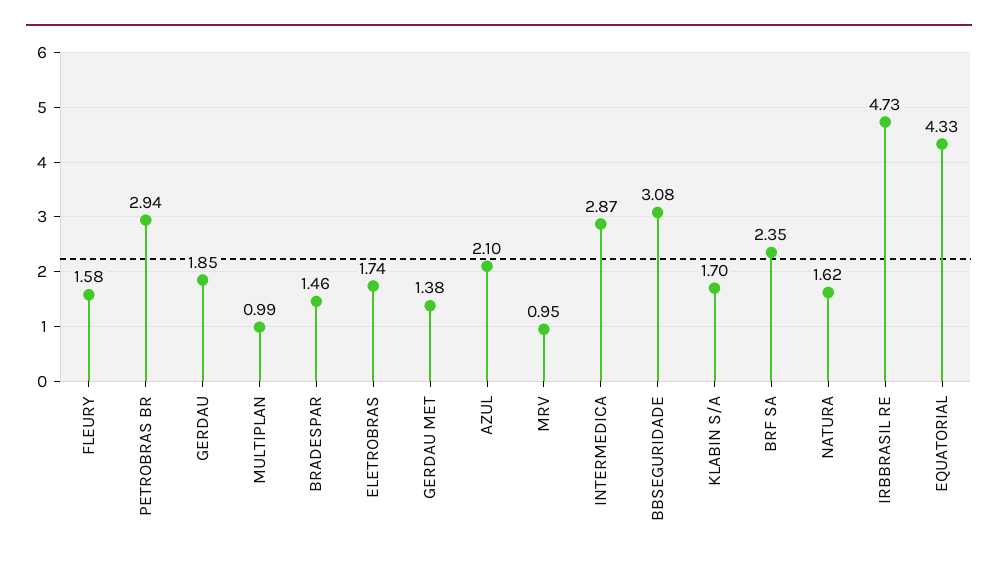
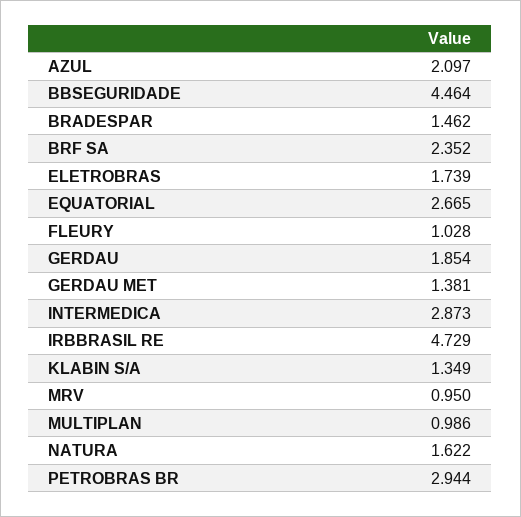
  {
-   "FLEURY": 1.58,
+   "FLEURY": 1.028,
    "PETROBRAS BR": 2.944,
    "GERDAU": 1.854,
    "MULTIPLAN": 0.986,
    "BRADESPAR": 1.462,
    "ELETROBRAS": 1.739,
    "GERDAU MET": 1.381,
    "AZUL": 2.097,
    "MRV": 0.95,
    "INTERMEDICA": 2.873,
-   "BBSEGURIDADE": 3.08,
+   "BBSEGURIDADE": 4.464,
-   "KLABIN S/A": 1.7,
+   "KLABIN S/A": 1.349,
    "BRF SA": 2.352,
    "NATURA": 1.622,
    "IRBBRASIL RE": 4.729,
-   "EQUATORIAL": 4.33
+   "EQUATORIAL": 2.665
  }

